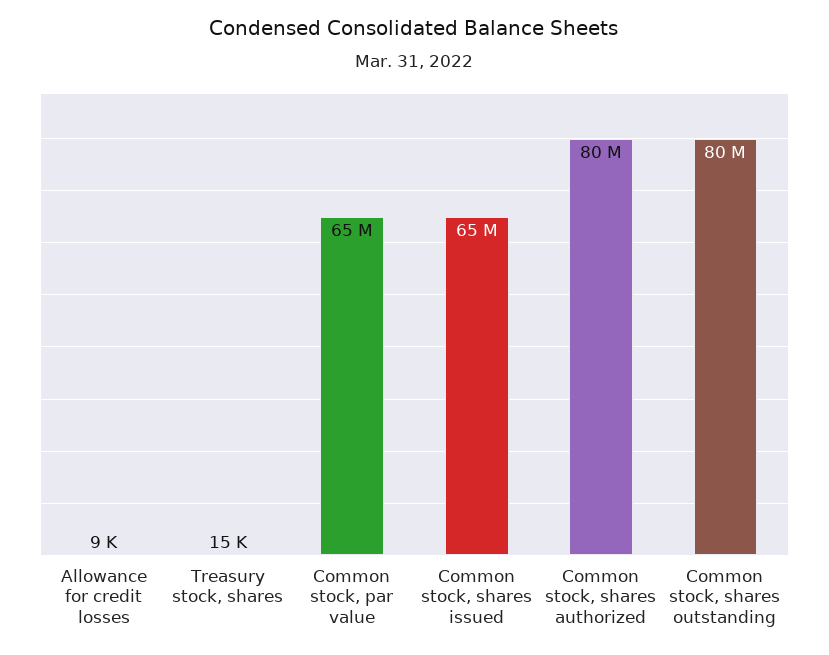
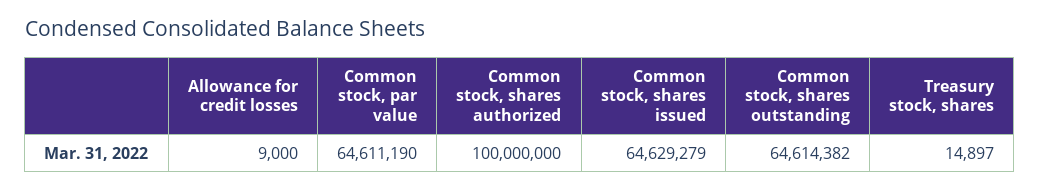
  {
    "Allowance for credit losses": 9000,
    "Treasury stock, shares": 14897,
    "Common stock, par value": 64611190,
    "Common stock, shares issued": 64629279,
-   "Common stock, shares authorized": 80000000,
+   "Common stock, shares authorized": 100000000,
-   "Common stock, shares outstanding": 80000000
+   "Common stock, shares outstanding": 64614382
  }

